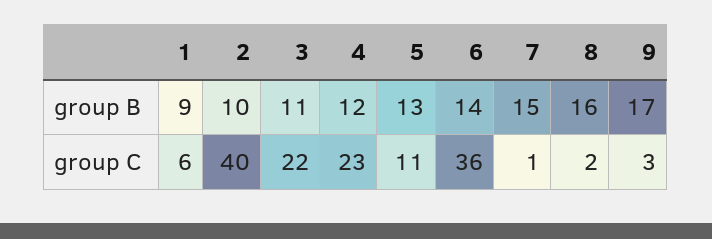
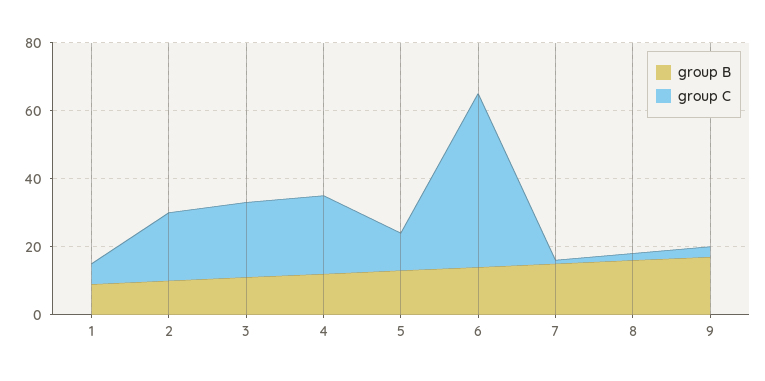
  {
    "group B": {
      "1": 9,
      "2": 10,
      "3": 11,
      "4": 12,
      "5": 13,
      "6": 14,
      "7": 15,
      "8": 16,
      "9": 17
    },
    "group C": {
      "1": 6,
-     "2": 40,
+     "2": 20,
      "3": 22,
      "4": 23,
      "5": 11,
-     "6": 36,
+     "6": 50,
      "7": 1,
      "8": 2,
      "9": 3
    }
  }

